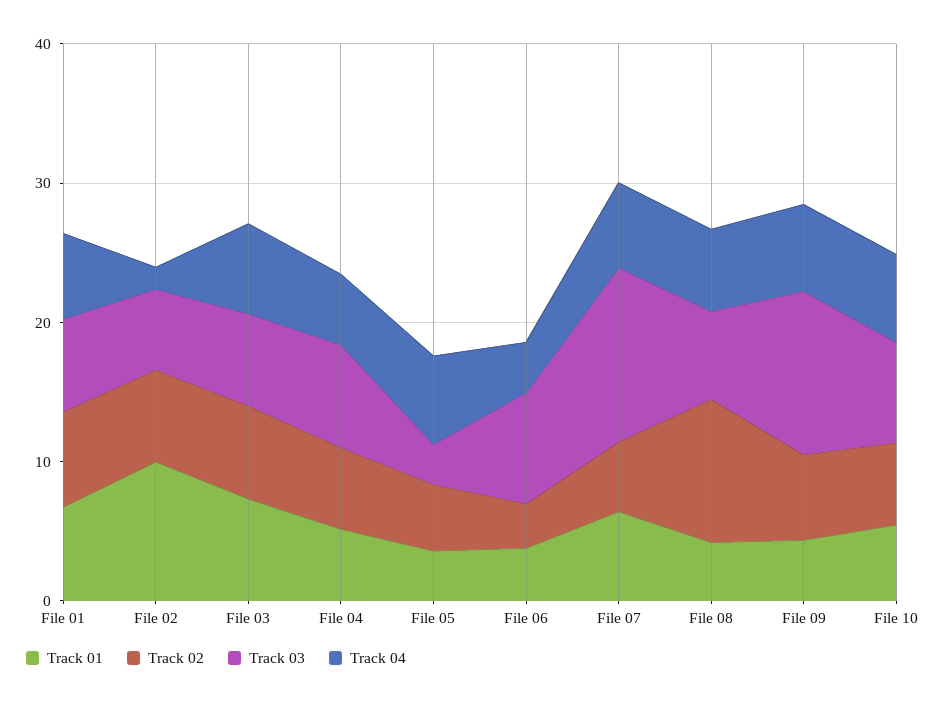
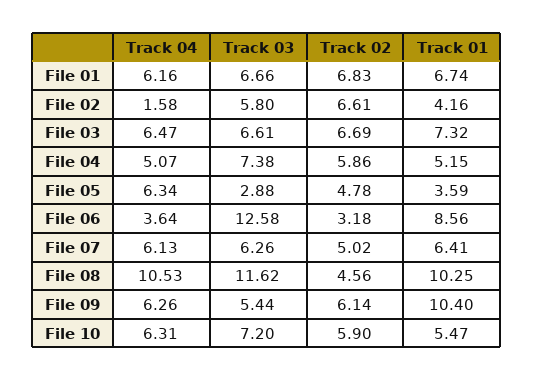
  {
    "Track 01": {
      "File 01": 6.74,
-     "File 02": 10,
+     "File 02": 4.16,
      "File 03": 7.32,
      "File 04": 5.15,
      "File 05": 3.59,
-     "File 06": 4,
+     "File 06": 8.56,
      "File 07": 6.41,
-     "File 08": 4,
+     "File 08": 10.25,
-     "File 09": 4,
+     "File 09": 10.4,
      "File 10": 5.47
    },
    "Track 02": {
      "File 01": 6.83,
      "File 02": 6.61,
      "File 03": 6.69,
      "File 04": 5.86,
      "File 05": 4.78,
      "File 06": 3.18,
      "File 07": 5.02,
-     "File 08": 10,
+     "File 08": 4.56,
      "File 09": 6.14,
      "File 10": 5.9
    },
    "Track 03": {
      "File 01": 6.66,
      "File 02": 5.8,
      "File 03": 6.61,
      "File 04": 7.38,
      "File 05": 2.88,
-     "File 06": 8,
+     "File 06": 12.58,
-     "File 07": 12,
+     "File 07": 6.26,
-     "File 08": 6,
+     "File 08": 11.62,
-     "File 09": 12,
+     "File 09": 5.44,
      "File 10": 7.2
    },
    "Track 04": {
      "File 01": 6.16,
      "File 02": 1.58,
      "File 03": 6.47,
      "File 04": 5.07,
      "File 05": 6.34,
      "File 06": 3.64,
      "File 07": 6.13,
-     "File 08": 6,
+     "File 08": 10.53,
      "File 09": 6.26,
      "File 10": 6.31
    }
  }

